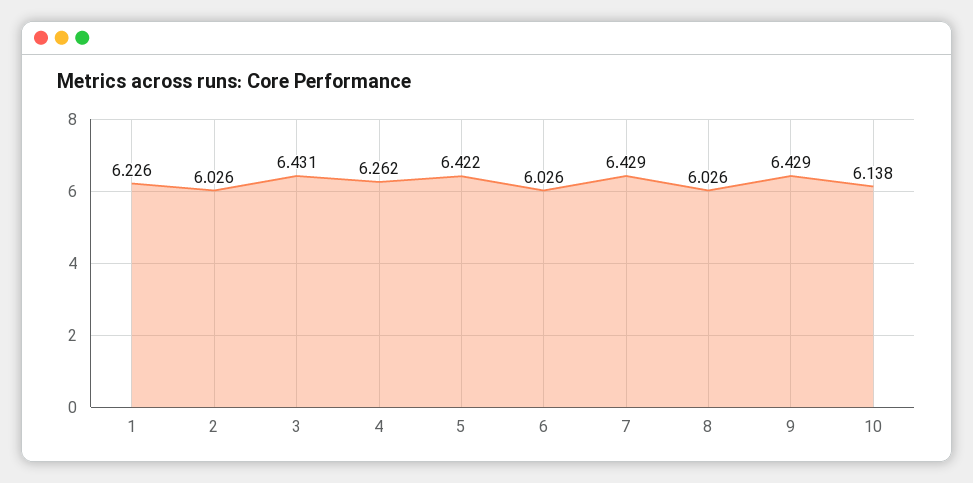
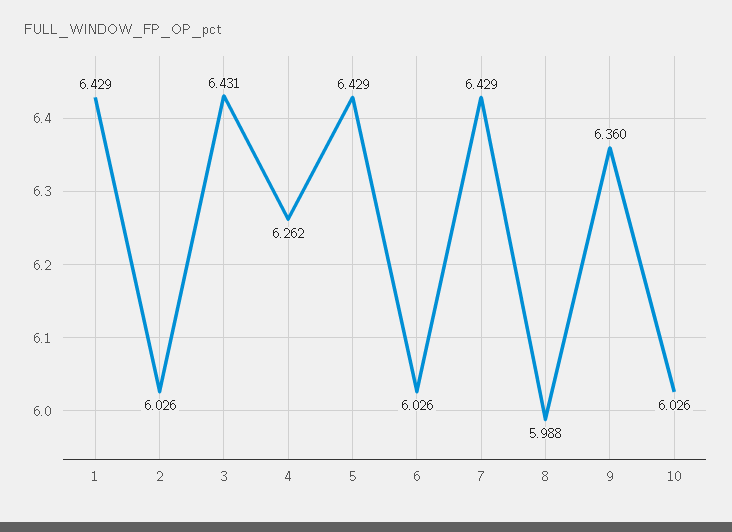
  {
-   "1": 6.226,
+   "1": 6.429,
    "2": 6.026,
    "3": 6.431,
    "4": 6.262,
-   "5": 6.422,
+   "5": 6.429,
    "6": 6.026,
    "7": 6.429,
-   "8": 6.026,
+   "8": 5.988,
-   "9": 6.429,
+   "9": 6.36,
-   "10": 6.138
+   "10": 6.026
  }

